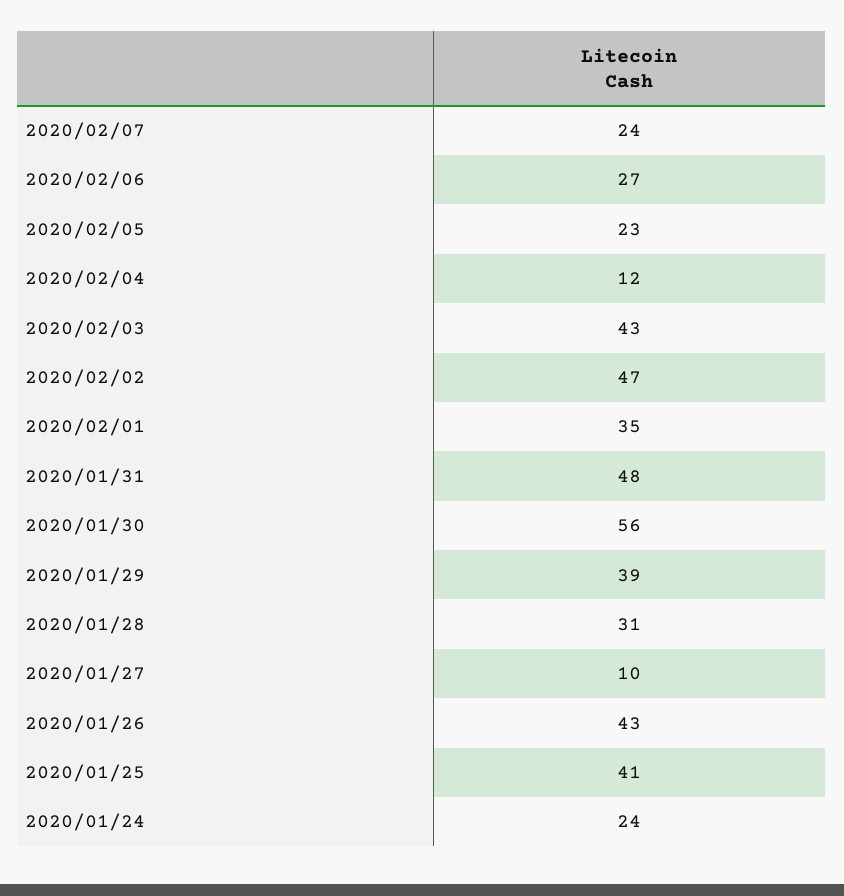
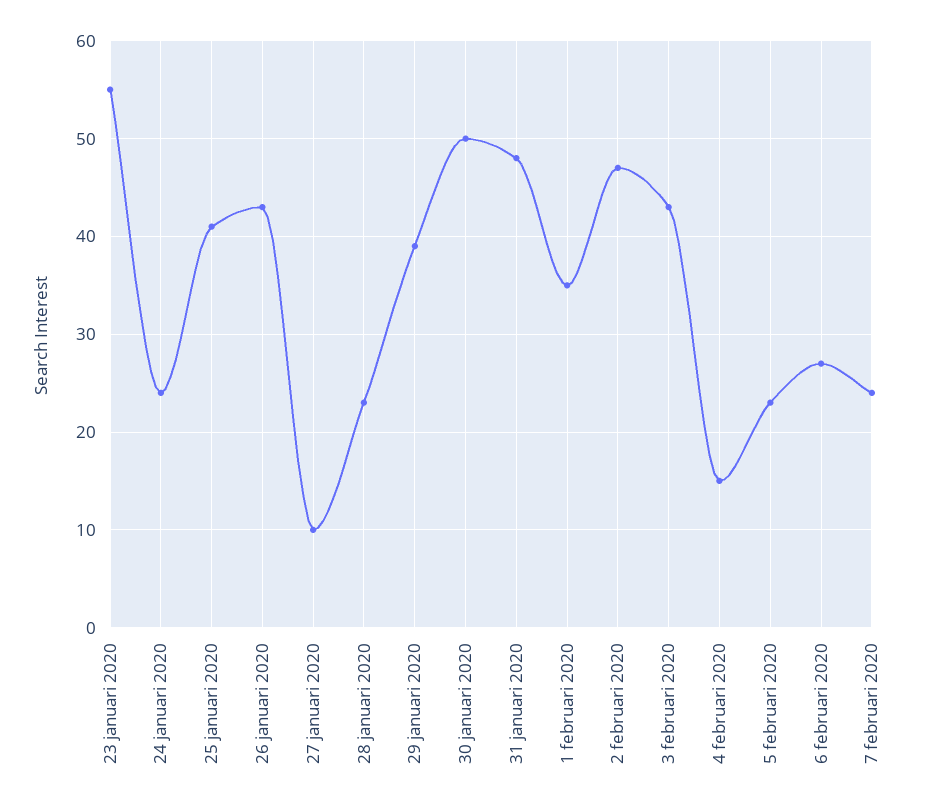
  {
    "2020/02/07": 24,
    "2020/02/06": 27,
    "2020/02/05": 23,
-   "2020/02/04": 12,
+   "2020/02/04": 15,
    "2020/02/03": 43,
    "2020/02/02": 47,
    "2020/02/01": 35,
    "2020/01/31": 48,
-   "2020/01/30": 56,
+   "2020/01/30": 50,
    "2020/01/29": 39,
-   "2020/01/28": 31,
+   "2020/01/28": 23,
    "2020/01/27": 10,
    "2020/01/26": 43,
    "2020/01/25": 41,
-   "2020/01/24": 24
+   "2020/01/24": 24,
+   "23 januari 2020": 55
  }

